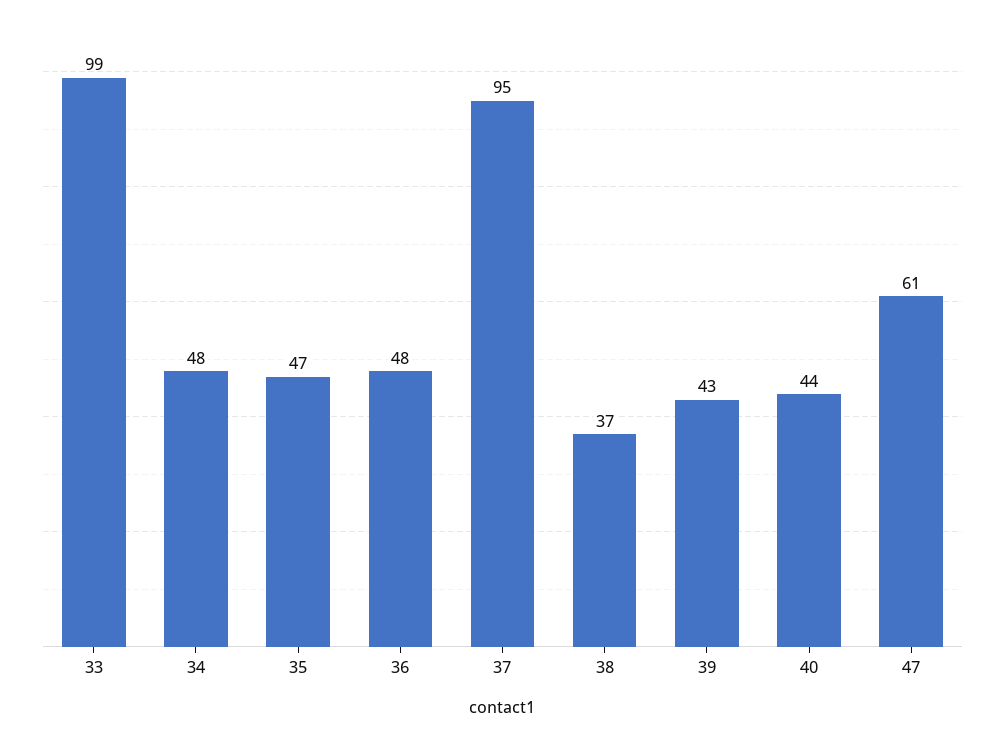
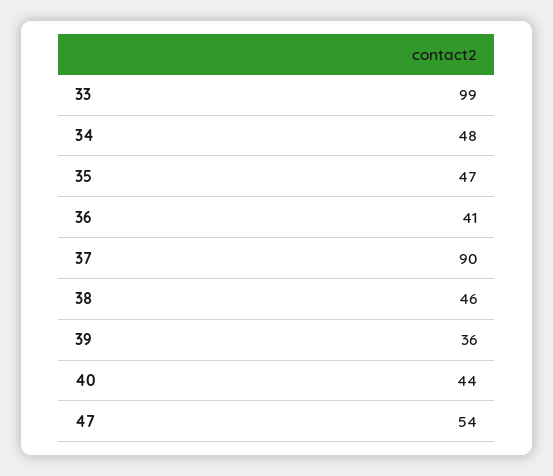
  {
    "33": 99,
    "34": 48,
    "35": 47,
-   "36": 48,
+   "36": 41,
-   "37": 95,
+   "37": 90,
-   "38": 37,
+   "38": 46,
-   "39": 43,
+   "39": 36,
    "40": 44,
-   "47": 61
+   "47": 54
  }

